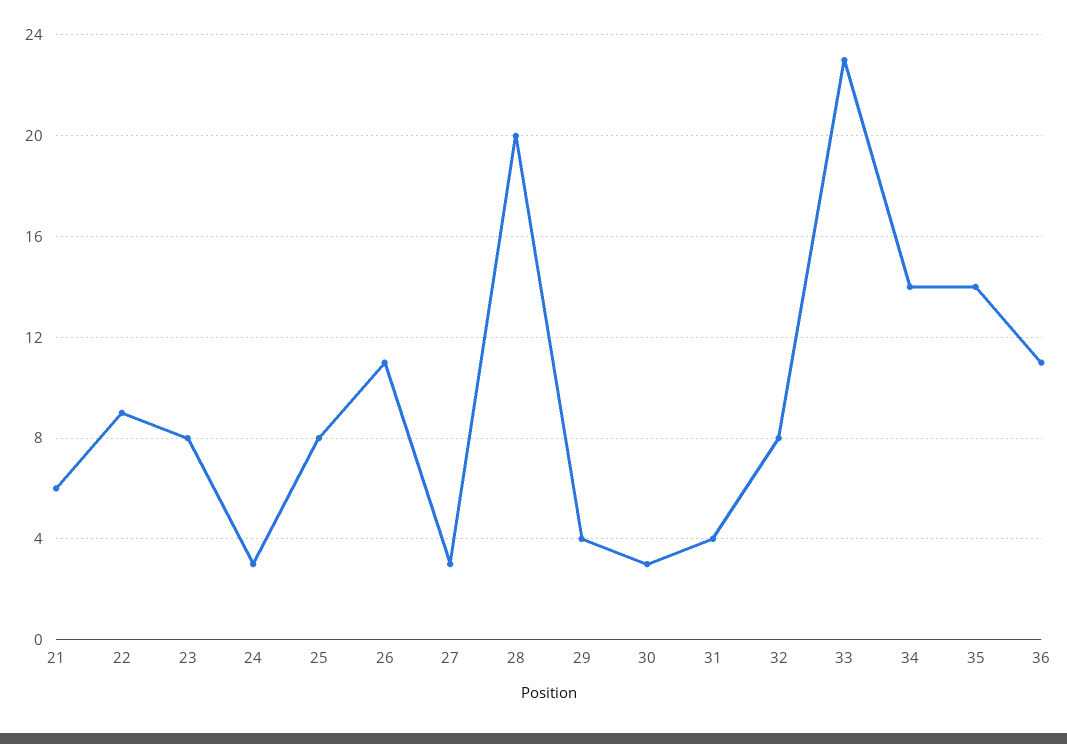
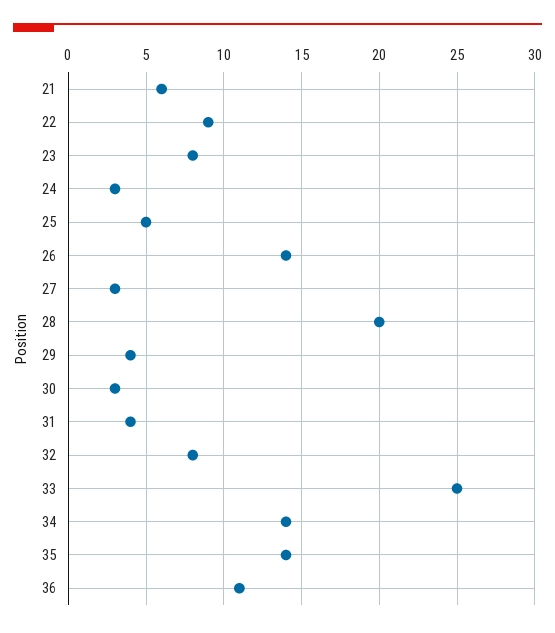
  {
    "21": 6,
    "22": 9,
    "23": 8,
    "24": 3,
-   "25": 8,
+   "25": 5,
-   "26": 11,
+   "26": 14,
    "27": 3,
    "28": 20,
    "29": 4,
    "30": 3,
    "31": 4,
    "32": 8,
-   "33": 23,
+   "33": 25,
    "34": 14,
    "35": 14,
    "36": 11
  }

